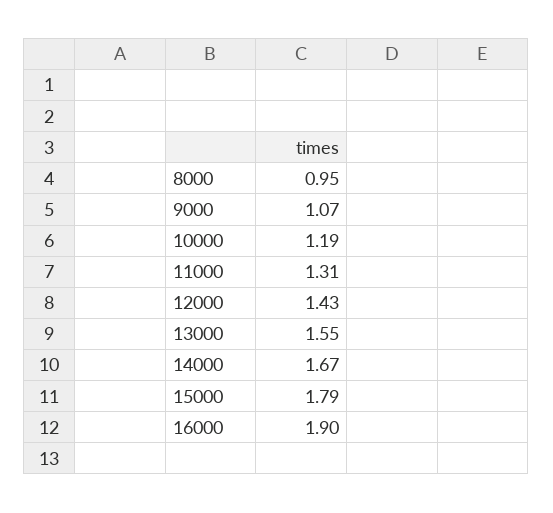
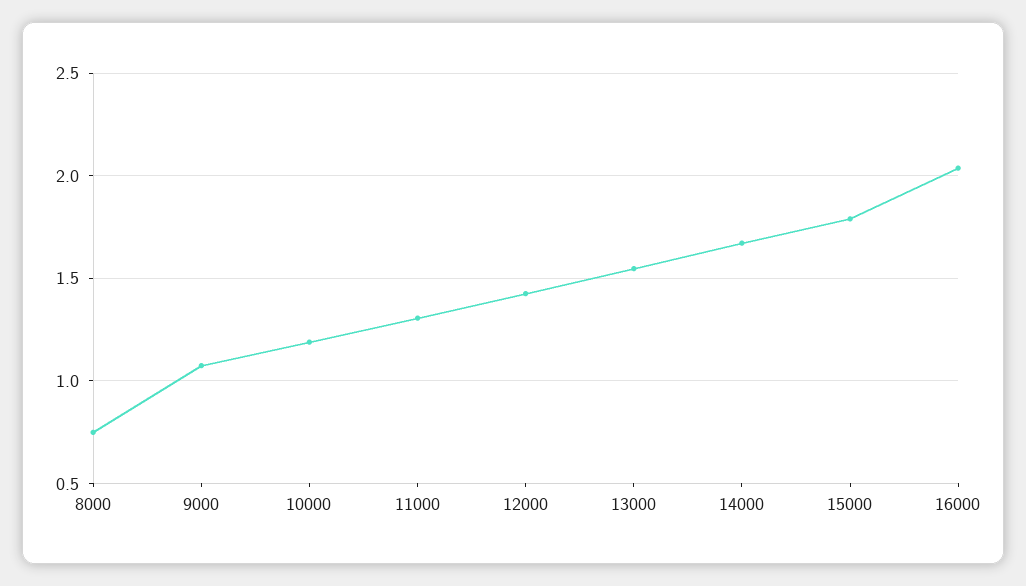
  {
-   "8000": 0.95,
+   "8000": 0.75,
    "9000": 1.07,
    "10000": 1.19,
    "11000": 1.31,
    "12000": 1.43,
    "13000": 1.55,
    "14000": 1.67,
    "15000": 1.79,
-   "16000": 1.9
+   "16000": 2.05
  }

